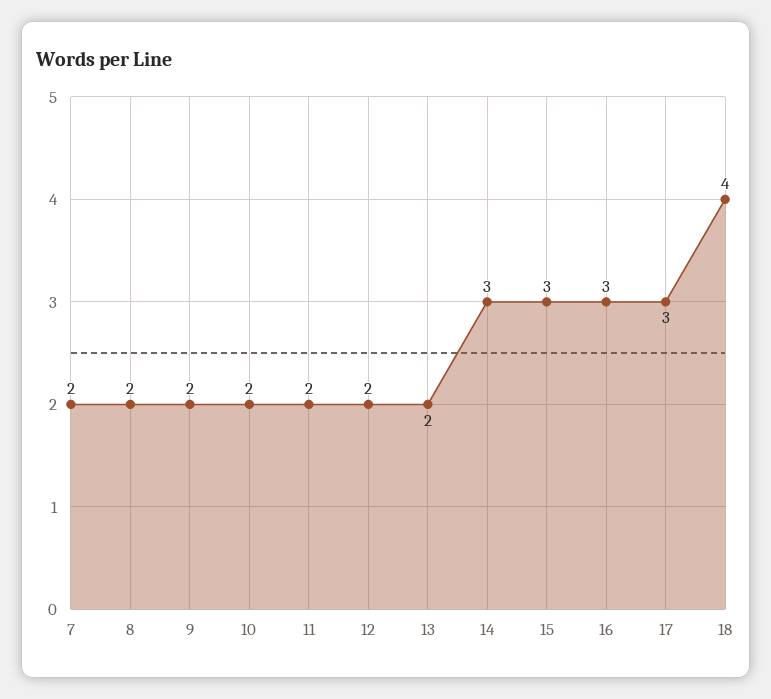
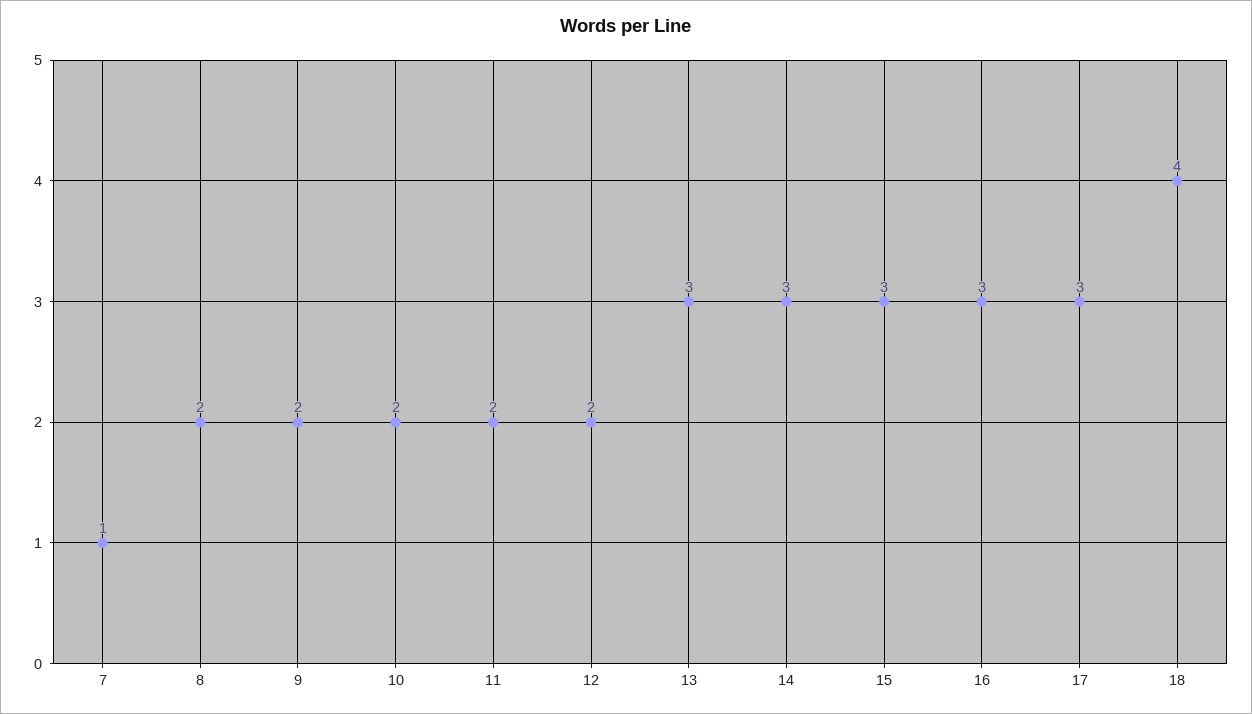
  {
-   "7": 2,
+   "7": 1,
    "8": 2,
    "9": 2,
    "10": 2,
    "11": 2,
    "12": 2,
-   "13": 2,
+   "13": 3,
    "14": 3,
    "15": 3,
    "16": 3,
    "17": 3,
    "18": 4
  }

